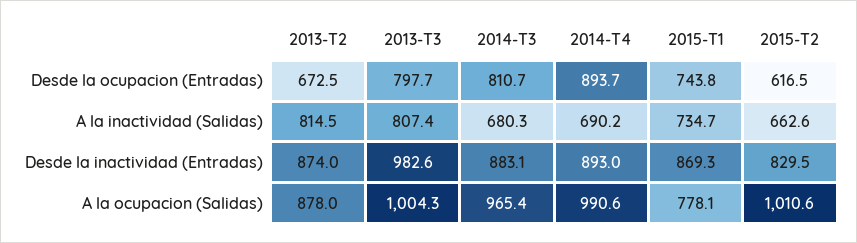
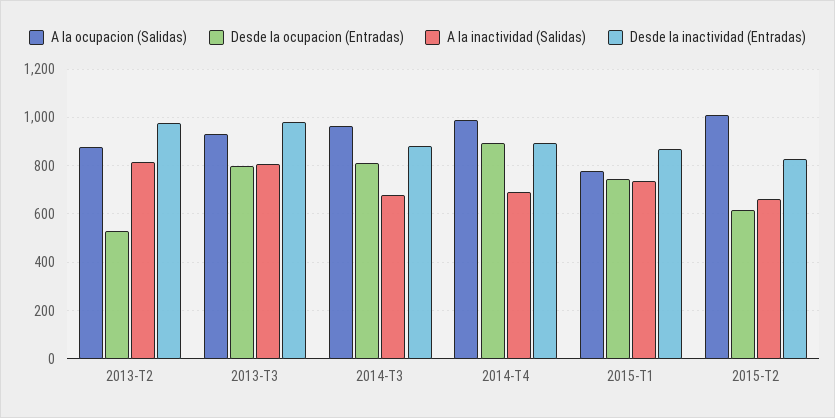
  {
    "Desde la ocupacion (Entradas)": {
-     "2013-T2": 672.5,
+     "2013-T2": 525,
      "2013-T3": 797.7,
      "2014-T3": 810.7,
      "2014-T4": 893.7,
      "2015-T1": 743.8,
      "2015-T2": 616.5
    },
    "A la inactividad (Salidas)": {
      "2013-T2": 814.5,
      "2013-T3": 807.4,
      "2014-T3": 680.3,
      "2014-T4": 690.2,
      "2015-T1": 734.7,
      "2015-T2": 662.6
    },
    "Desde la inactividad (Entradas)": {
-     "2013-T2": 874,
+     "2013-T2": 975,
      "2013-T3": 982.6,
      "2014-T3": 883.1,
      "2014-T4": 893,
      "2015-T1": 869.3,
      "2015-T2": 829.5
    },
    "A la ocupacion (Salidas)": {
      "2013-T2": 878,
-     "2013-T3": 1004.3,
+     "2013-T3": 925,
      "2014-T3": 965.4,
      "2014-T4": 990.6,
      "2015-T1": 778.1,
      "2015-T2": 1010.6
    }
  }

